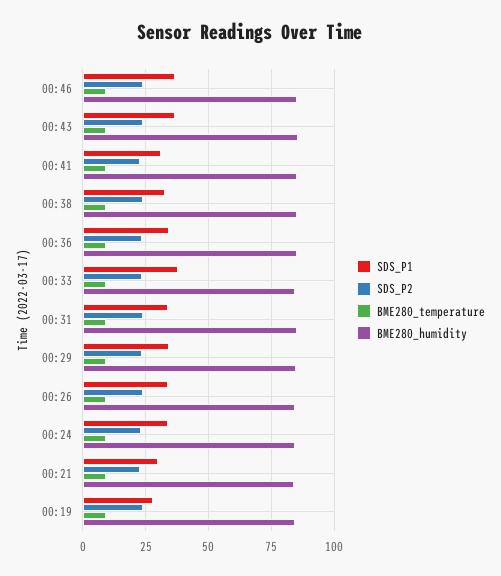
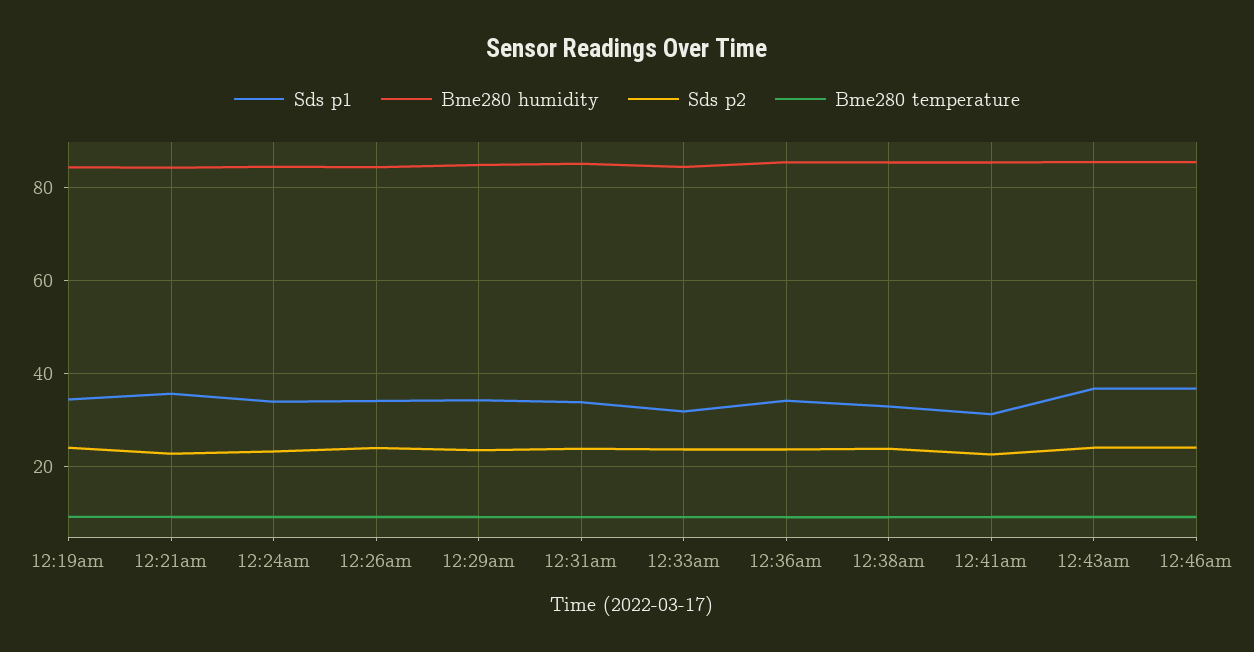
  {
    "SDS_P1": {
      "00:46": 36,
      "00:43": 36,
      "00:41": 32,
      "00:38": 32,
      "00:36": 34,
-     "00:33": 37.5,
+     "00:33": 32,
      "00:31": 34,
      "00:29": 34,
      "00:26": 34,
      "00:24": 34,
-     "00:21": 30,
+     "00:21": 36,
-     "00:19": 27.5
+     "00:19": 34
    },
    "SDS_P2": {
      "00:46": 24,
      "00:43": 24,
      "00:41": 22,
      "00:38": 24,
      "00:36": 24,
      "00:33": 24,
      "00:31": 24,
      "00:29": 24,
      "00:26": 24,
      "00:24": 24,
      "00:21": 22,
      "00:19": 24
    },
    "BME280_temperature": {
      "00:46": 10,
      "00:43": 10,
      "00:41": 10,
      "00:38": 10,
      "00:36": 10,
      "00:33": 10,
      "00:31": 10,
      "00:29": 10,
      "00:26": 10,
      "00:24": 10,
      "00:21": 10,
      "00:19": 10
    },
    "BME280_humidity": {
      "00:46": 86,
      "00:43": 86,
      "00:41": 86,
      "00:38": 86,
      "00:36": 86,
      "00:33": 84,
      "00:31": 86,
      "00:29": 84,
      "00:26": 84,
      "00:24": 84,
      "00:21": 84,
      "00:19": 84
    }
  }

